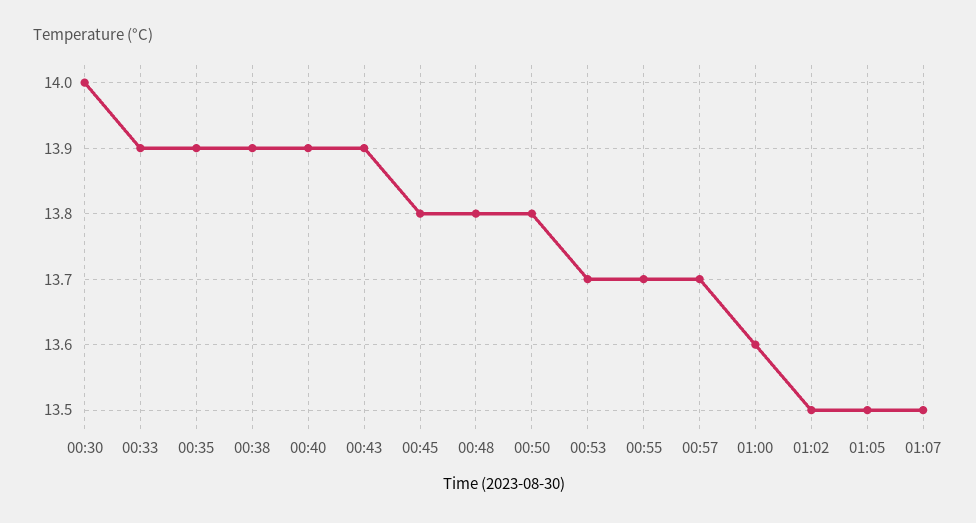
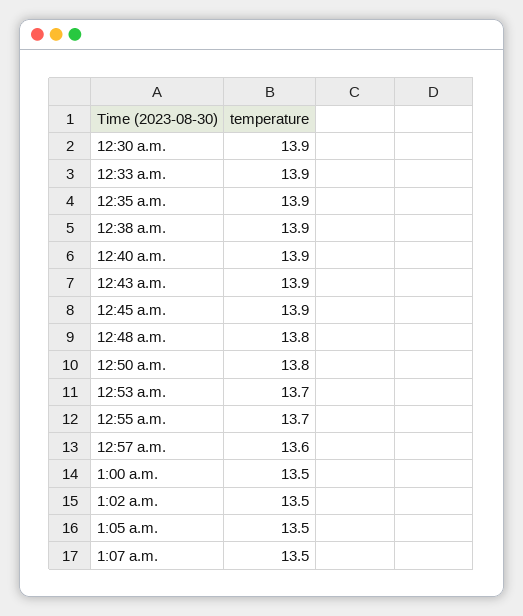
  {
-   "00:30": 14,
+   "00:30": 13.9,
    "00:33": 13.9,
    "00:35": 13.9,
    "00:38": 13.9,
    "00:40": 13.9,
    "00:43": 13.9,
-   "00:45": 13.8,
+   "00:45": 13.9,
    "00:48": 13.8,
    "00:50": 13.8,
    "00:53": 13.7,
    "00:55": 13.7,
-   "00:57": 13.7,
+   "00:57": 13.6,
-   "01:00": 13.6,
+   "01:00": 13.5,
    "01:02": 13.5,
    "01:05": 13.5,
    "01:07": 13.5
  }

